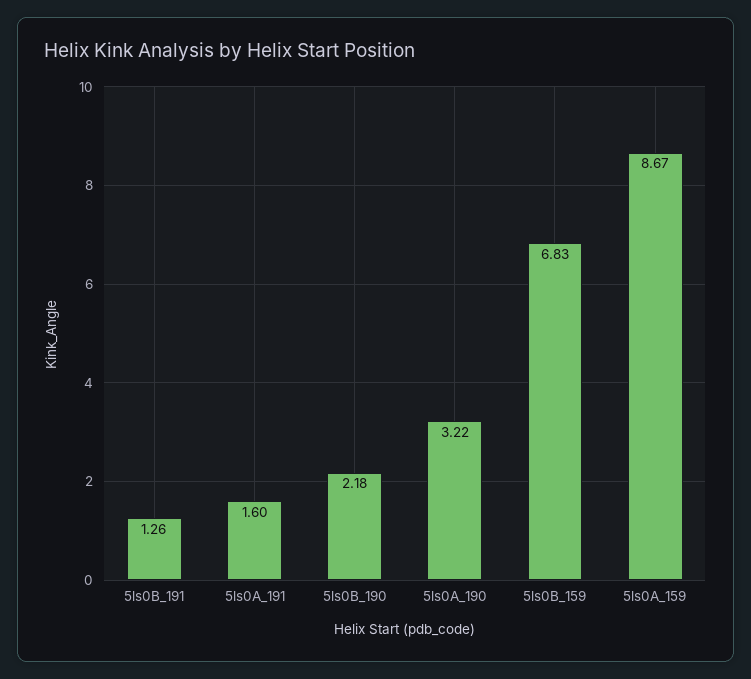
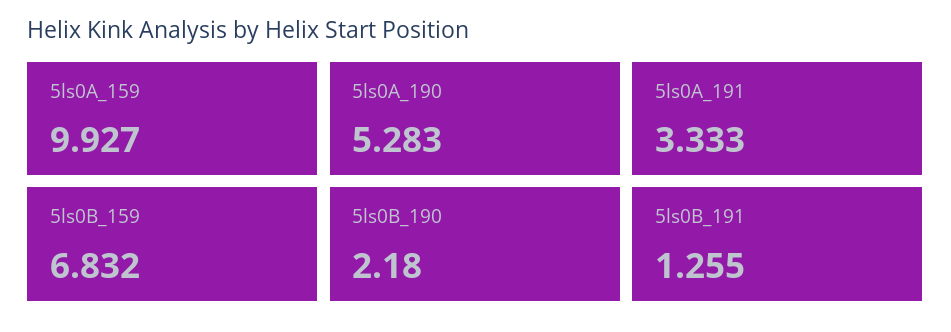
  {
    "5ls0B_191": 1.255,
-   "5ls0A_191": 1.6,
+   "5ls0A_191": 3.333,
    "5ls0B_190": 2.18,
-   "5ls0A_190": 3.22,
+   "5ls0A_190": 5.283,
    "5ls0B_159": 6.832,
-   "5ls0A_159": 8.67
+   "5ls0A_159": 9.927
  }

